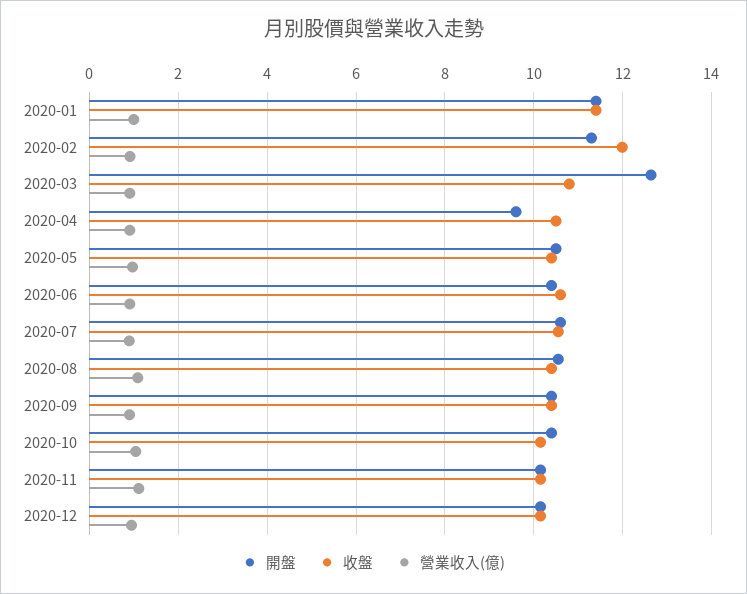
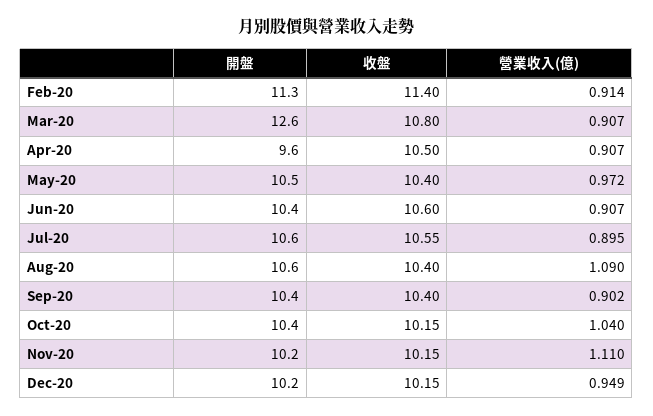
  {
    "開盤": {
-     "2020-01": 11.4,
      "2020-02": 11.3,
      "2020-03": 12.6,
      "2020-04": 9.6,
      "2020-05": 10.5,
      "2020-06": 10.4,
      "2020-07": 10.6,
      "2020-08": 10.6,
      "2020-09": 10.4,
      "2020-10": 10.4,
      "2020-11": 10.2,
      "2020-12": 10.2
    },
    "收盤": {
-     "2020-01": 11.4,
-     "2020-02": 12,
+     "2020-02": 11.4,
      "2020-03": 10.8,
      "2020-04": 10.5,
      "2020-05": 10.4,
      "2020-06": 10.6,
      "2020-07": 10.55,
      "2020-08": 10.4,
      "2020-09": 10.4,
      "2020-10": 10.15,
      "2020-11": 10.15,
      "2020-12": 10.15
    },
    "營業收入(億)": {
-     "2020-01": 1,
      "2020-02": 0.914,
      "2020-03": 0.907,
      "2020-04": 0.907,
      "2020-05": 0.972,
      "2020-06": 0.907,
      "2020-07": 0.895,
      "2020-08": 1.09,
      "2020-09": 0.902,
      "2020-10": 1.04,
      "2020-11": 1.11,
      "2020-12": 0.949
    }
  }

